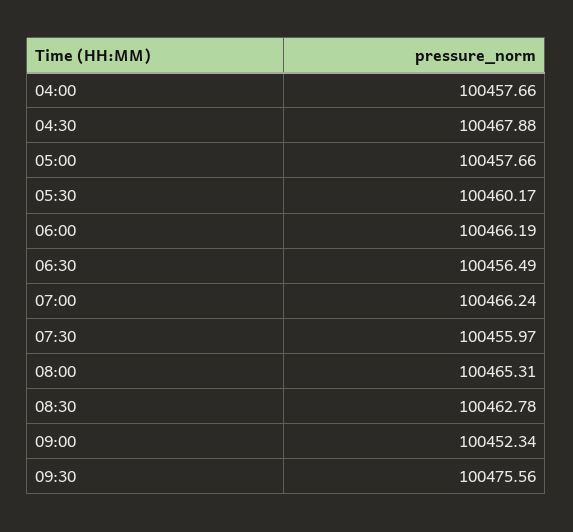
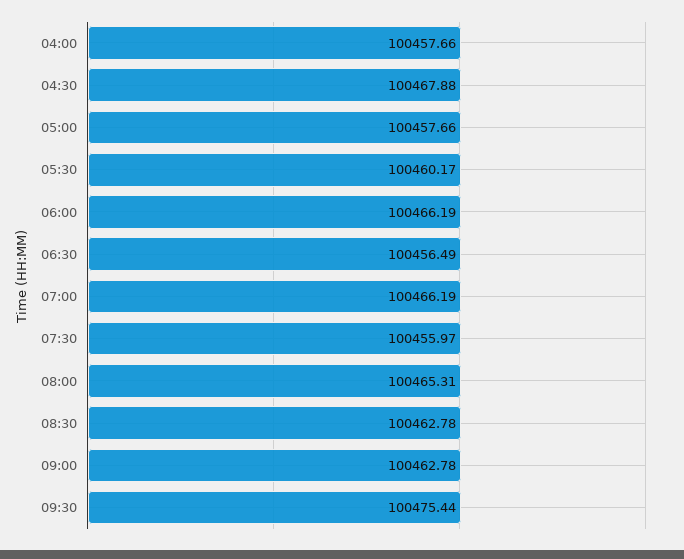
  {
    "04:00": 100457.66,
    "04:30": 100467.88,
    "05:00": 100457.66,
    "05:30": 100460.17,
    "06:00": 100466.19,
    "06:30": 100456.49,
-   "07:00": 100466.24,
+   "07:00": 100466.19,
    "07:30": 100455.97,
    "08:00": 100465.31,
    "08:30": 100462.78,
-   "09:00": 100452.34,
+   "09:00": 100462.78,
-   "09:30": 100475.56
+   "09:30": 100475.44
  }

